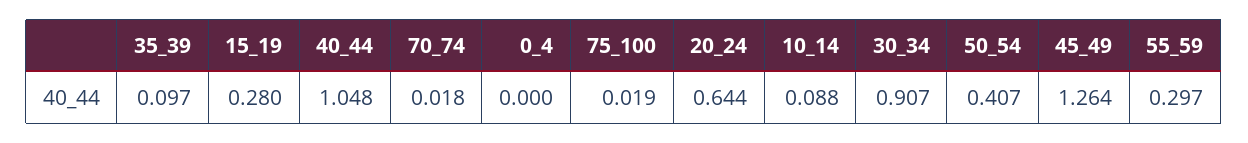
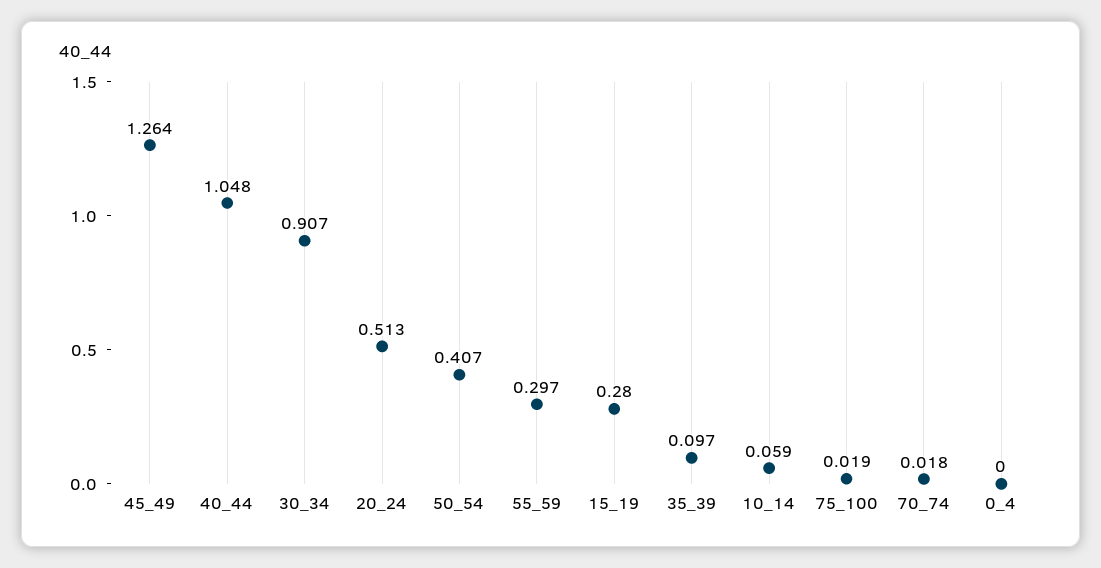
  {
    "35_39": 0.097,
    "15_19": 0.28,
    "40_44": 1.048,
    "70_74": 0.018,
    "0_4": 0,
    "75_100": 0.019,
-   "20_24": 0.644,
+   "20_24": 0.513,
-   "10_14": 0.088,
+   "10_14": 0.059,
    "30_34": 0.907,
    "50_54": 0.407,
    "45_49": 1.264,
    "55_59": 0.297
  }

